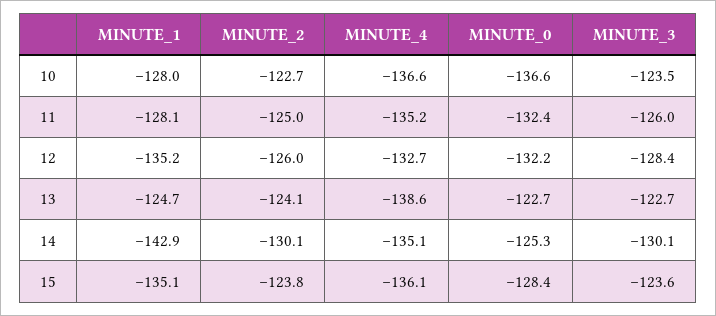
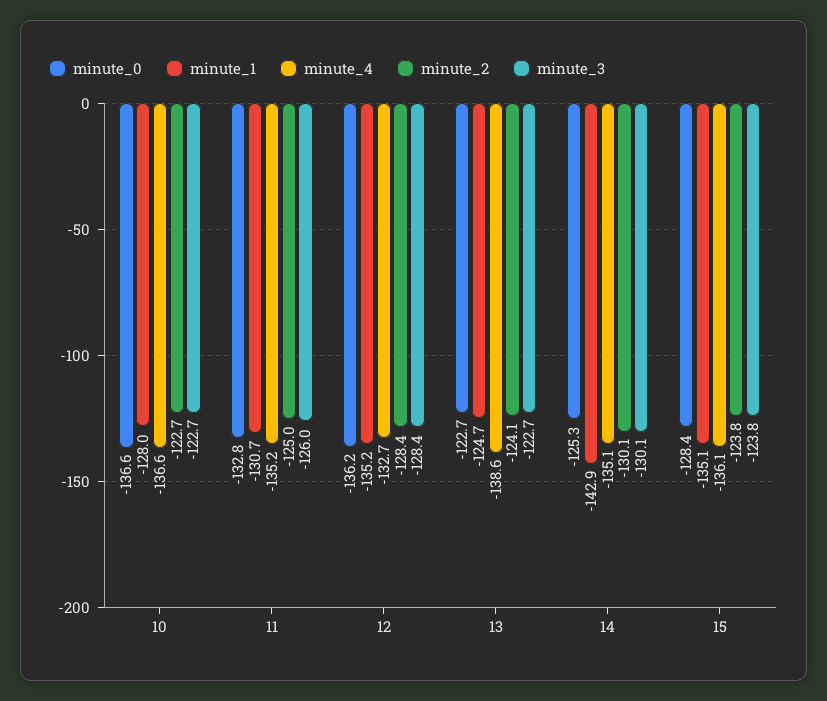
  {
    "MINUTE_1": {
      "10": -128,
-     "11": -128.1,
+     "11": -130.7,
      "12": -135.2,
      "13": -124.7,
      "14": -142.9,
      "15": -135.1
    },
    "MINUTE_2": {
      "10": -122.7,
      "11": -125,
-     "12": -126,
+     "12": -128.4,
      "13": -124.1,
      "14": -130.1,
      "15": -123.8
    },
    "MINUTE_4": {
      "10": -136.6,
      "11": -135.2,
      "12": -132.7,
      "13": -138.6,
      "14": -135.1,
      "15": -136.1
    },
    "MINUTE_0": {
      "10": -136.6,
-     "11": -132.4,
+     "11": -132.8,
-     "12": -132.2,
+     "12": -136.2,
      "13": -122.7,
      "14": -125.3,
      "15": -128.4
    },
    "MINUTE_3": {
-     "10": -123.5,
+     "10": -122.7,
      "11": -126,
      "12": -128.4,
      "13": -122.7,
      "14": -130.1,
-     "15": -123.6
+     "15": -123.8
    }
  }

